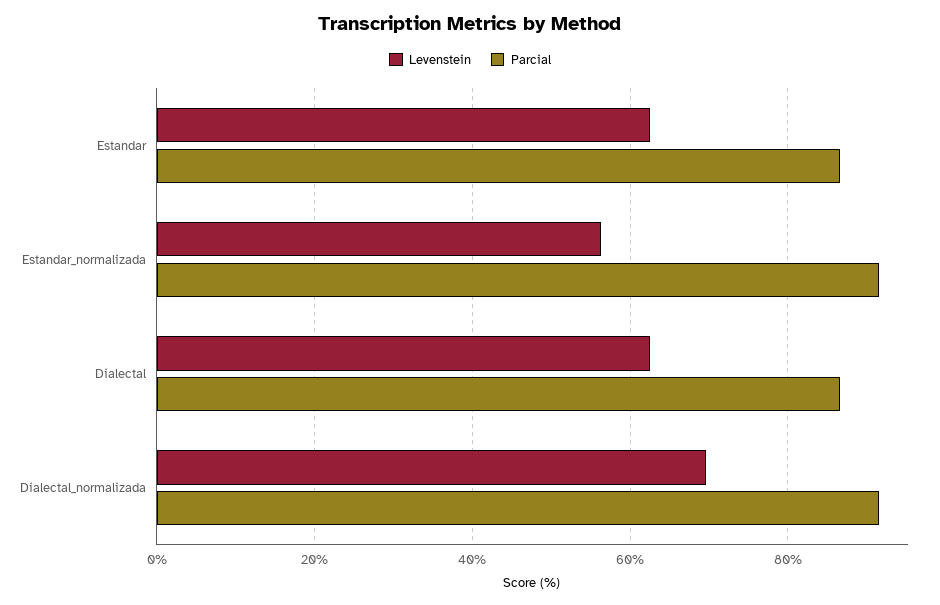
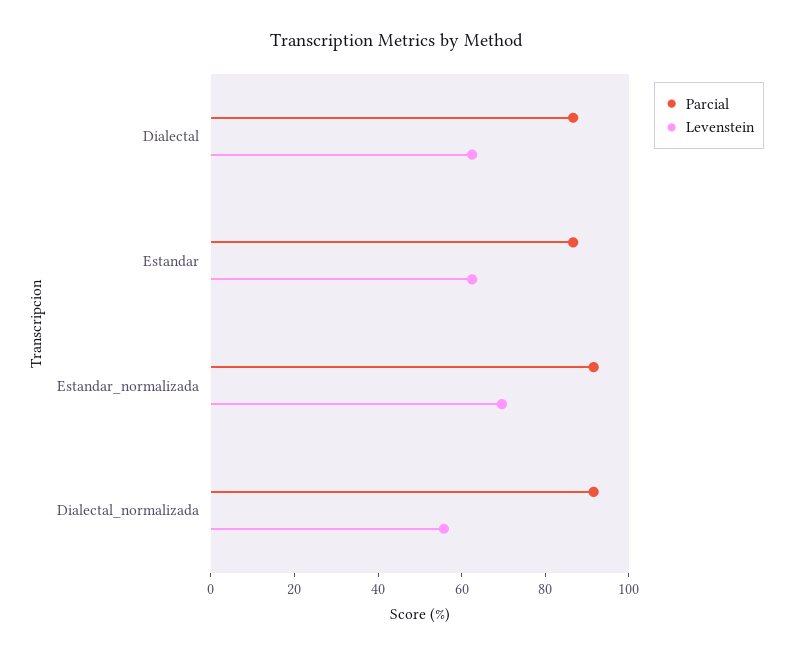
  {
    "Levenstein": {
      "Estandar": 62,
-     "Estandar_normalizada": 56,
+     "Estandar_normalizada": 70,
      "Dialectal": 62,
-     "Dialectal_normalizada": 70
+     "Dialectal_normalizada": 55
    },
    "Parcial": {
      "Estandar": 86,
      "Estandar_normalizada": 92,
      "Dialectal": 86,
      "Dialectal_normalizada": 92
    }
  }

